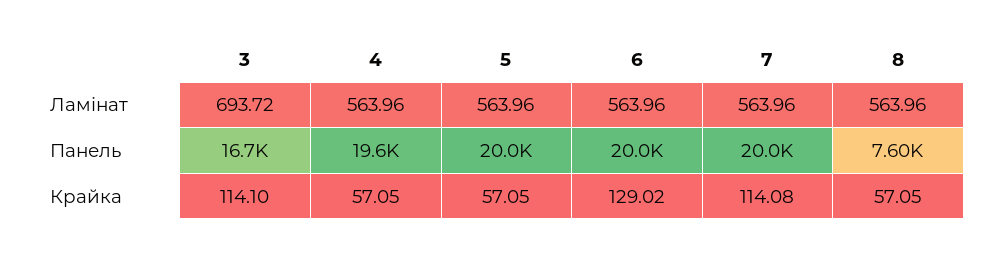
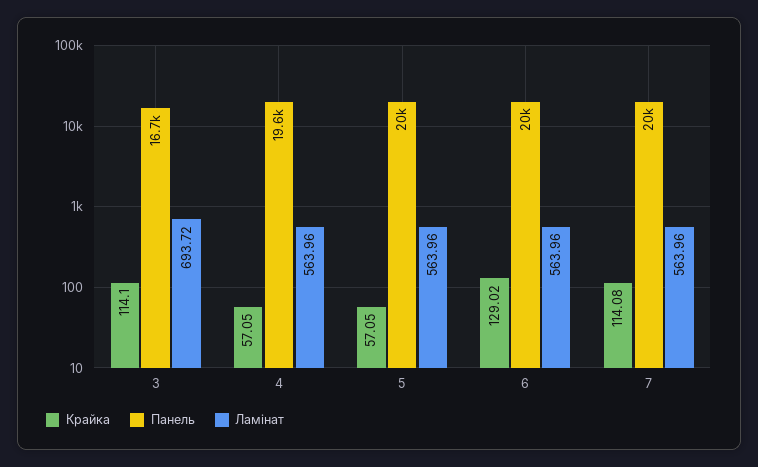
  {
    "Ламінат": {
      "3": 693.72,
      "4": 563.96,
      "5": 563.96,
      "6": 563.96,
-     "7": 563.96,
+     "7": 563.96
-     "8": 563.96
    },
    "Панель": {
      "3": 16700,
      "4": 19600,
      "5": 20000,
      "6": 20000,
-     "7": 20000,
+     "7": 20000
-     "8": 7600
    },
    "Крайка": {
      "3": 114.1,
      "4": 57.05,
      "5": 57.05,
      "6": 129.02,
-     "7": 114.08,
+     "7": 114.08
-     "8": 57.05
    }
  }

